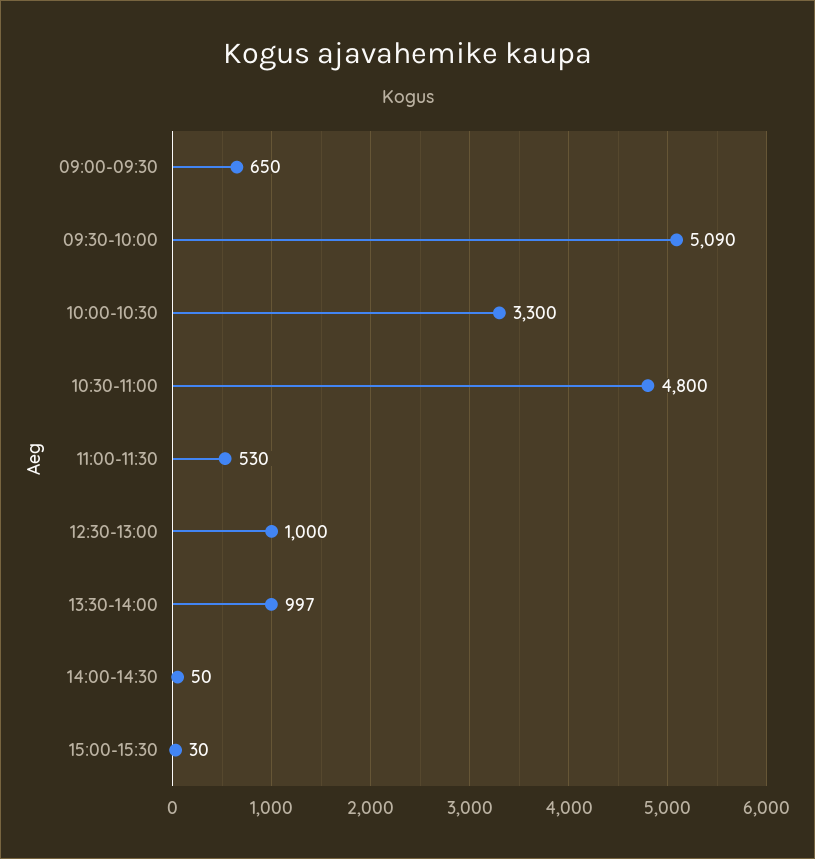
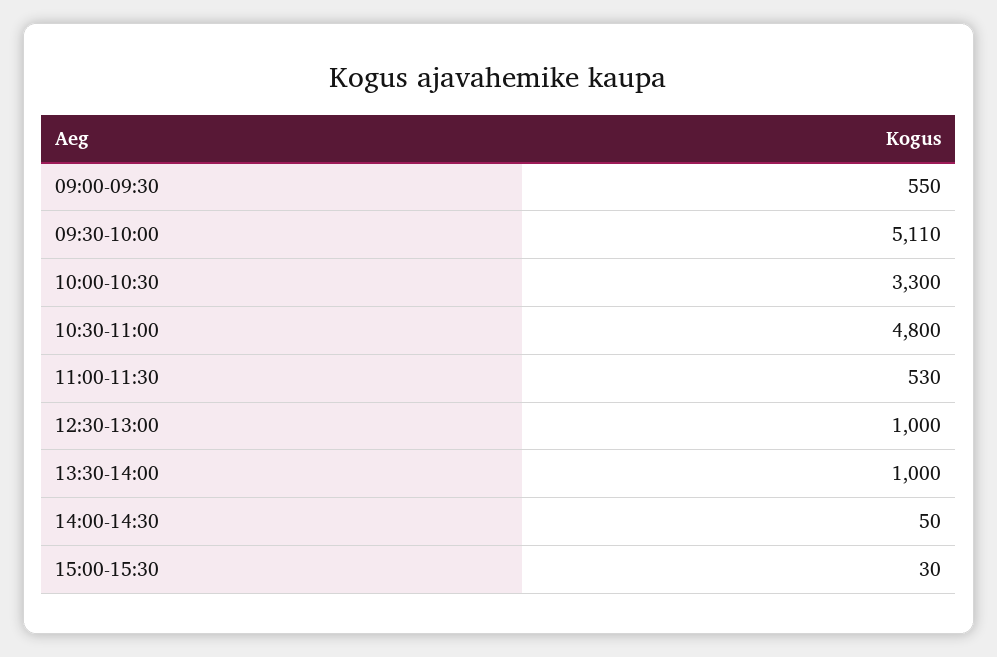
  {
-   "09:00-09:30": 650,
+   "09:00-09:30": 550,
-   "09:30-10:00": 5090,
+   "09:30-10:00": 5110,
    "10:00-10:30": 3300,
    "10:30-11:00": 4800,
    "11:00-11:30": 530,
    "12:30-13:00": 1000,
-   "13:30-14:00": 997,
+   "13:30-14:00": 1000,
    "14:00-14:30": 50,
    "15:00-15:30": 30
  }

